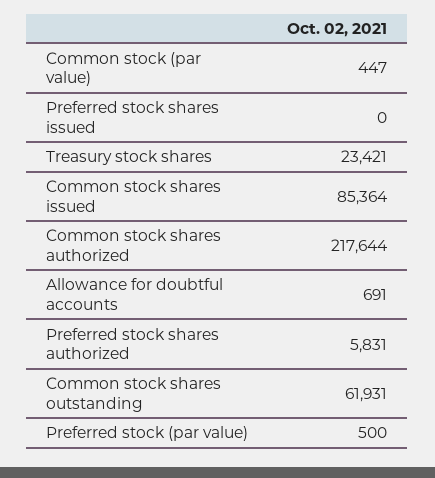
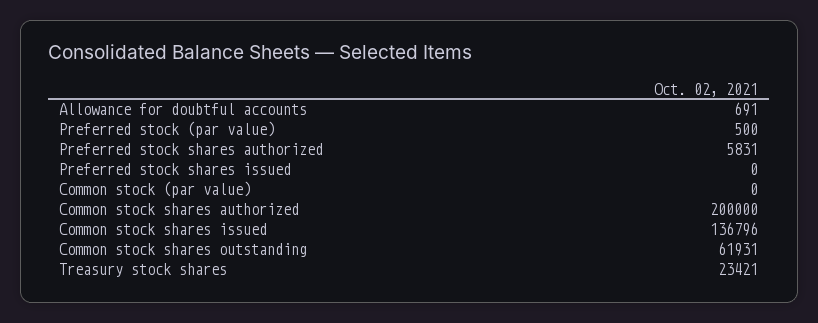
  {
-   "Common stock (par value)": 447,
+   "Common stock (par value)": 0,
    "Preferred stock shares issued": 0,
    "Treasury stock shares": 23421,
-   "Common stock shares issued": 85364,
+   "Common stock shares issued": 136796,
-   "Common stock shares authorized": 217644,
+   "Common stock shares authorized": 200000,
    "Allowance for doubtful accounts": 691,
    "Preferred stock shares authorized": 5831,
    "Common stock shares outstanding": 61931,
    "Preferred stock (par value)": 500
  }

